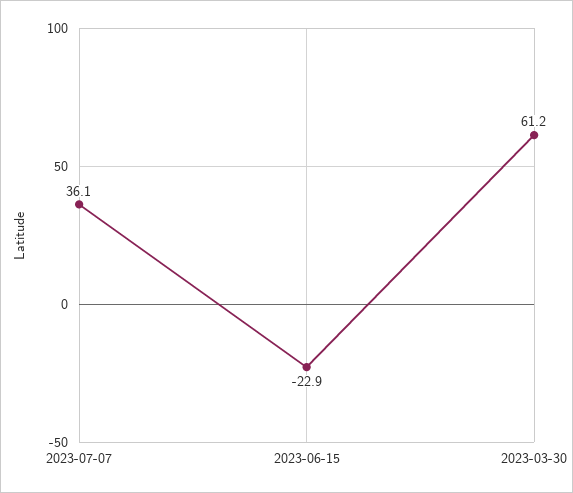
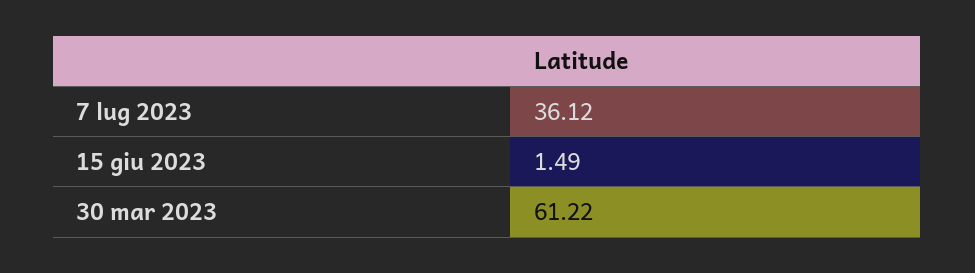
  {
    "2023-07-07": 36.12,
-   "2023-06-15": -22.9,
+   "2023-06-15": 1.49,
    "2023-03-30": 61.22
  }

